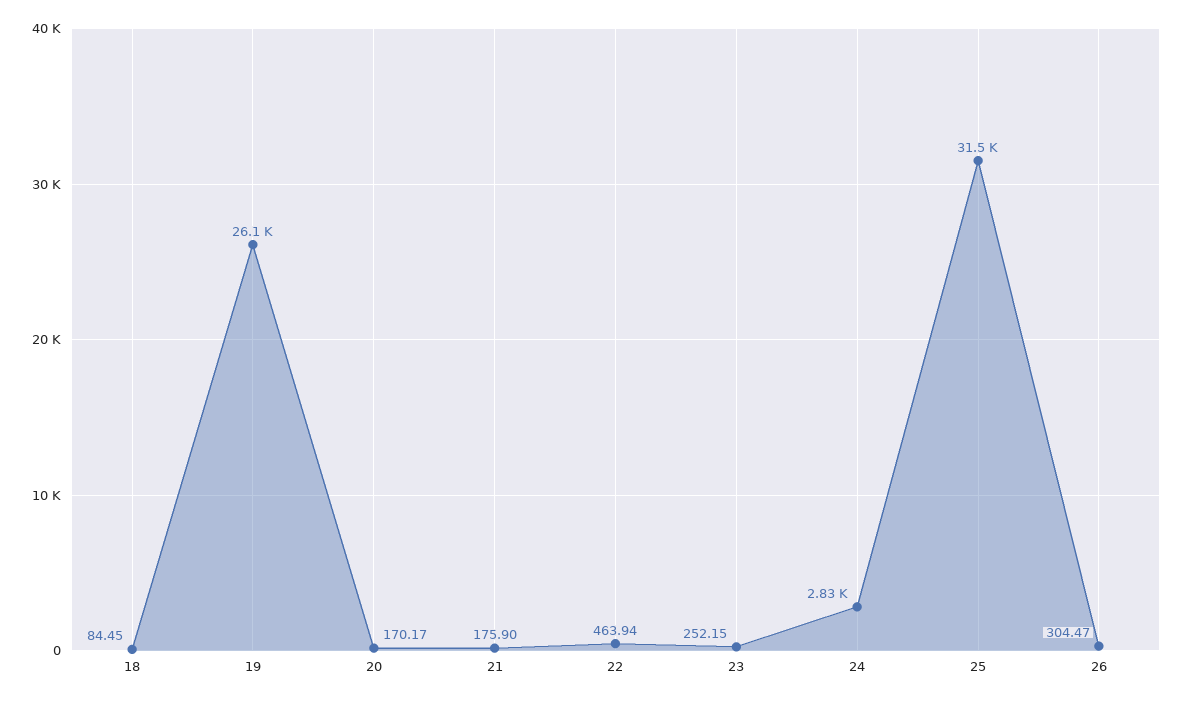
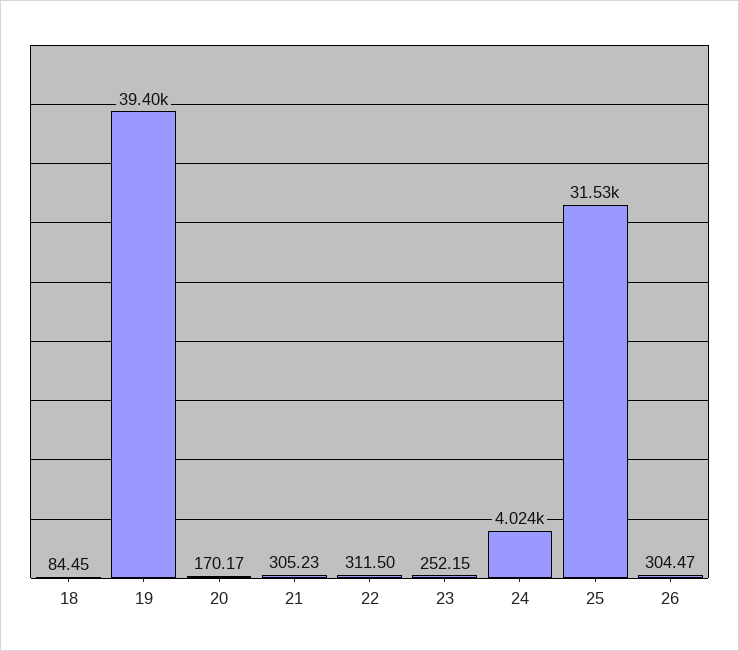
  {
    "18": 84.45,
-   "19": 26100,
+   "19": 39400,
    "20": 170.17,
-   "21": 175.9,
+   "21": 305.23,
-   "22": 463.94,
+   "22": 311.5,
    "23": 252.15,
-   "24": 2830,
+   "24": 4024,
    "25": 31530,
    "26": 304.47
  }

